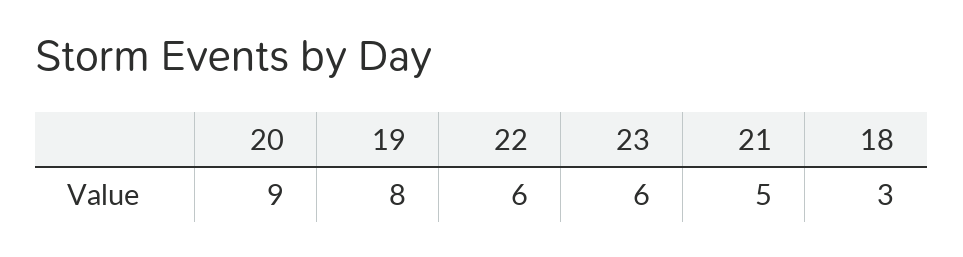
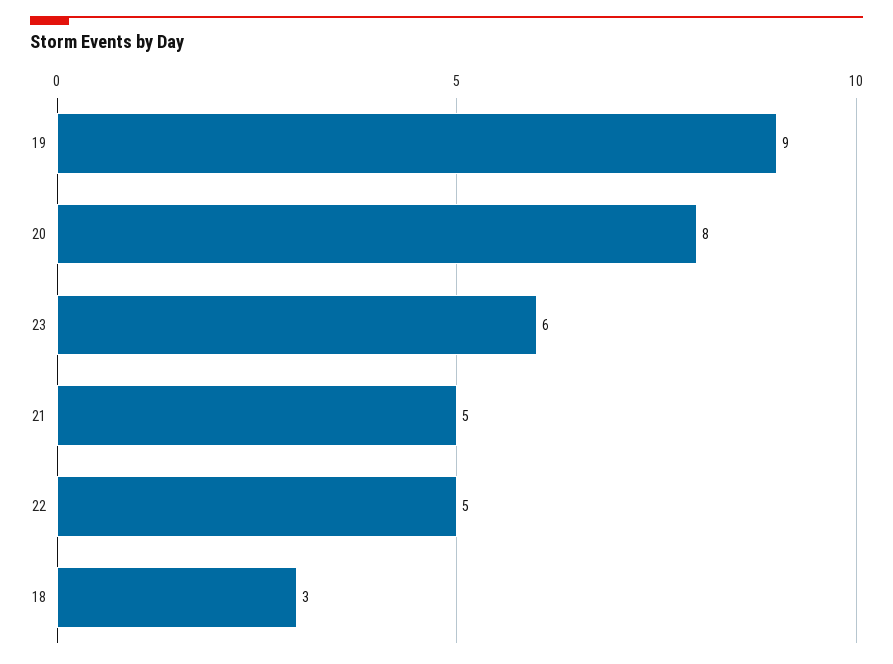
  {
-   "20": 9,
+   "20": 8,
-   "19": 8,
+   "19": 9,
-   "22": 6,
+   "22": 5,
    "23": 6,
    "21": 5,
    "18": 3
  }

